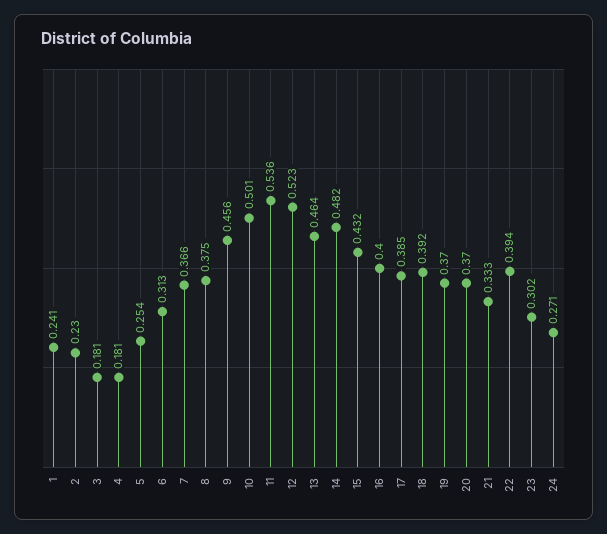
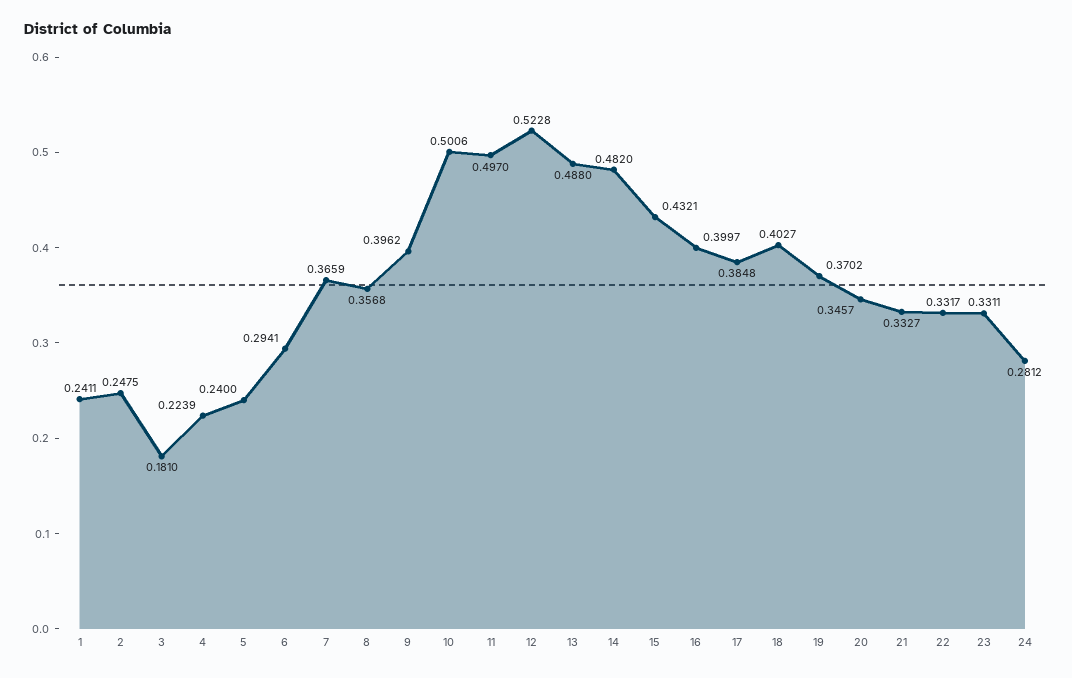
  {
    "1": 0.2411,
-   "2": 0.23,
+   "2": 0.2475,
    "3": 0.181,
-   "4": 0.181,
+   "4": 0.2239,
-   "5": 0.254,
+   "5": 0.24,
-   "6": 0.313,
+   "6": 0.2941,
    "7": 0.3659,
-   "8": 0.375,
+   "8": 0.3568,
-   "9": 0.456,
+   "9": 0.3962,
    "10": 0.5006,
-   "11": 0.536,
+   "11": 0.497,
    "12": 0.5228,
-   "13": 0.464,
+   "13": 0.488,
    "14": 0.482,
    "15": 0.4321,
    "16": 0.3997,
    "17": 0.3848,
-   "18": 0.392,
+   "18": 0.4027,
    "19": 0.3702,
-   "20": 0.37,
+   "20": 0.3457,
    "21": 0.3327,
-   "22": 0.394,
+   "22": 0.3317,
-   "23": 0.302,
+   "23": 0.3311,
-   "24": 0.271
+   "24": 0.2812
  }

